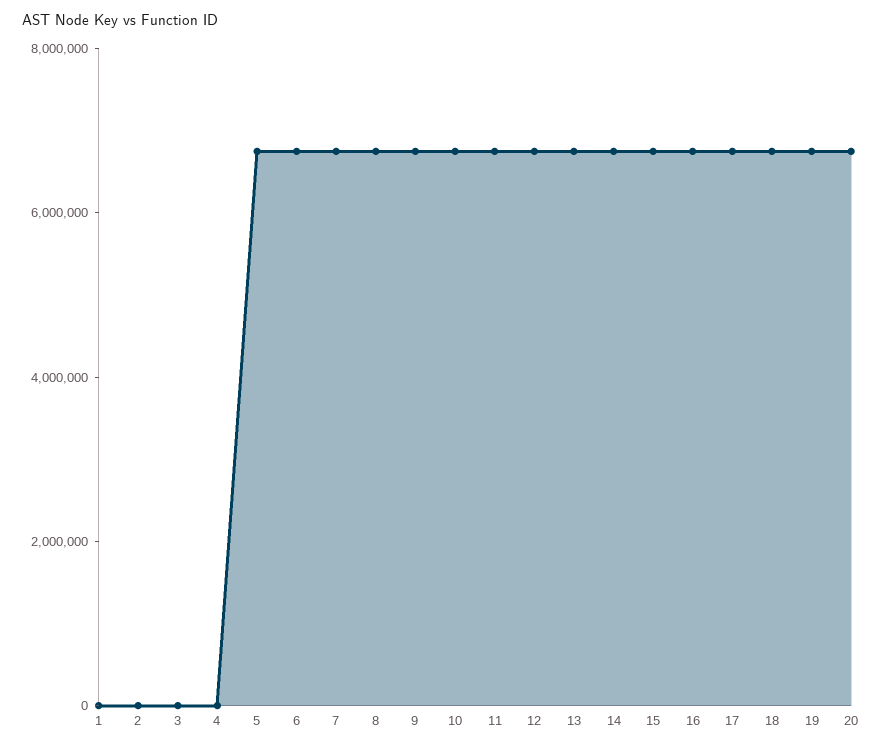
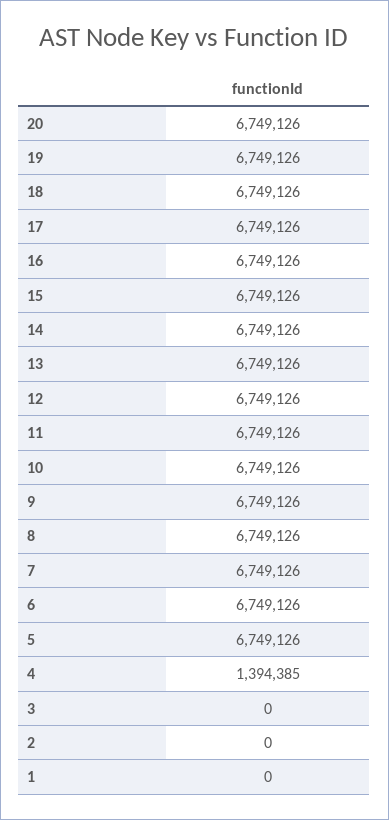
  {
    "1": 0,
    "2": 0,
    "3": 0,
-   "4": 0,
+   "4": 1394385,
    "5": 6749126,
    "6": 6749126,
    "7": 6749126,
    "8": 6749126,
    "9": 6749126,
    "10": 6749126,
    "11": 6749126,
    "12": 6749126,
    "13": 6749126,
    "14": 6749126,
    "15": 6749126,
    "16": 6749126,
    "17": 6749126,
    "18": 6749126,
    "19": 6749126,
    "20": 6749126
  }

